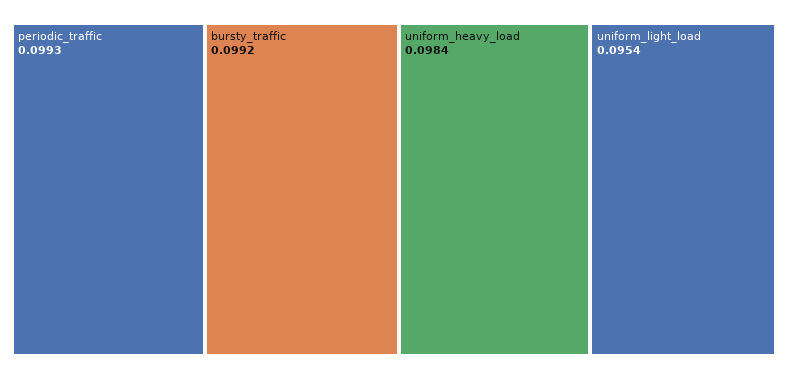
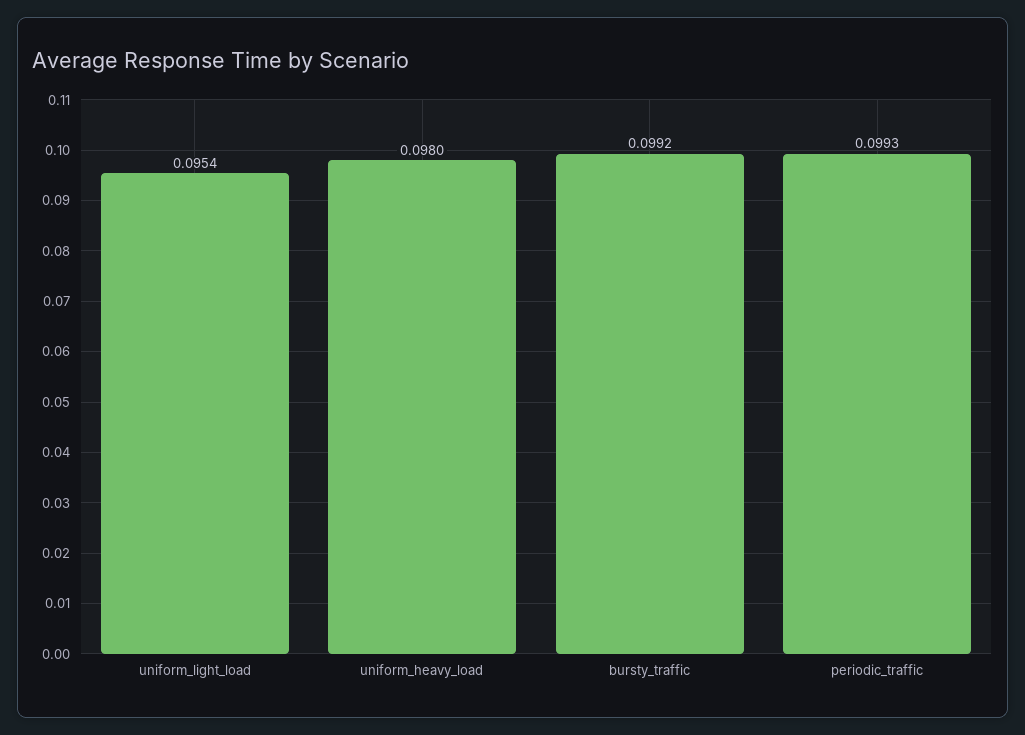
  {
    "periodic_traffic": 0.0993,
    "bursty_traffic": 0.0992,
-   "uniform_heavy_load": 0.0984,
+   "uniform_heavy_load": 0.098,
    "uniform_light_load": 0.0954
  }

